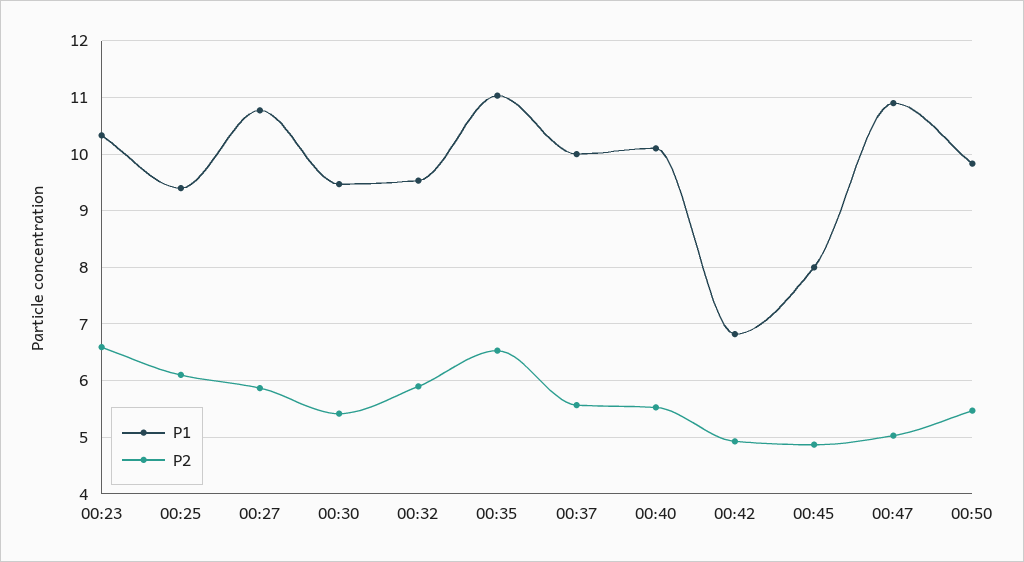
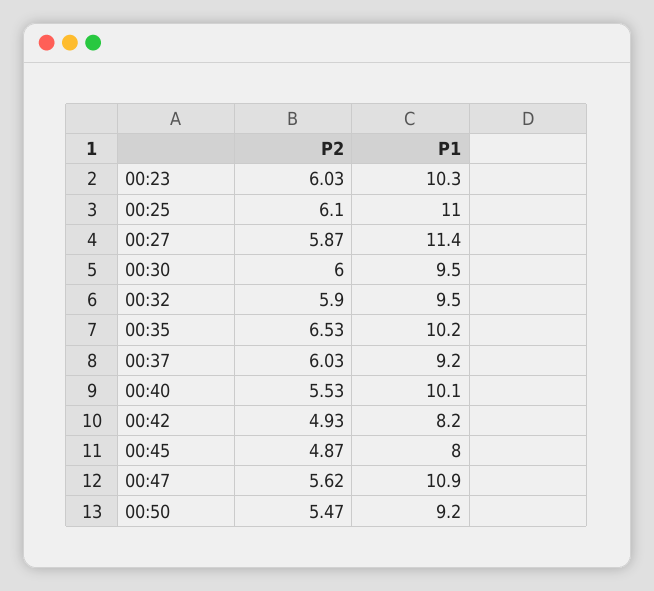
  {
    "P1": {
      "00:23": 10.3,
-     "00:25": 9.4,
+     "00:25": 11,
-     "00:27": 10.8,
+     "00:27": 11.4,
      "00:30": 9.5,
      "00:32": 9.5,
-     "00:35": 11,
+     "00:35": 10.2,
-     "00:37": 10,
+     "00:37": 9.2,
      "00:40": 10.1,
-     "00:42": 6.8,
+     "00:42": 8.2,
      "00:45": 8,
      "00:47": 10.9,
-     "00:50": 9.8
+     "00:50": 9.2
    },
    "P2": {
-     "00:23": 6.6,
+     "00:23": 6.03,
      "00:25": 6.1,
      "00:27": 5.87,
-     "00:30": 5.4,
+     "00:30": 6,
      "00:32": 5.9,
      "00:35": 6.53,
-     "00:37": 5.6,
+     "00:37": 6.03,
      "00:40": 5.53,
      "00:42": 4.93,
      "00:45": 4.87,
-     "00:47": 5,
+     "00:47": 5.62,
      "00:50": 5.47
    }
  }

